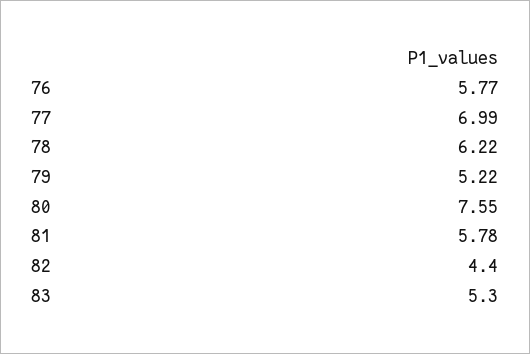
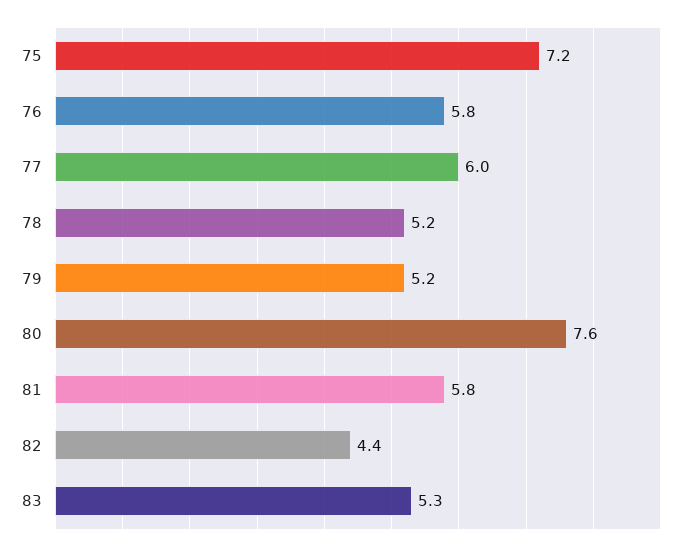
  {
    "76": 5.77,
-   "77": 6.99,
+   "77": 6,
-   "78": 6.22,
+   "78": 5.2,
    "79": 5.22,
    "80": 7.55,
    "81": 5.78,
    "82": 4.4,
-   "83": 5.3
+   "83": 5.3,
+   "75": 7.2
  }

